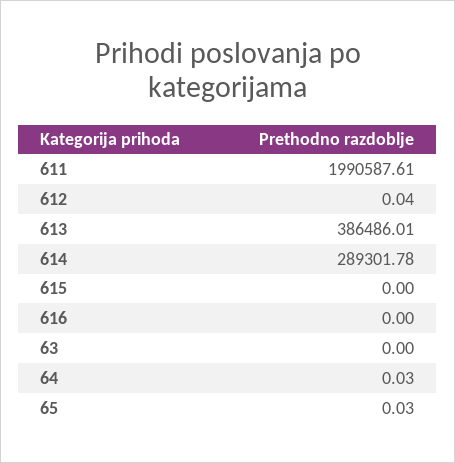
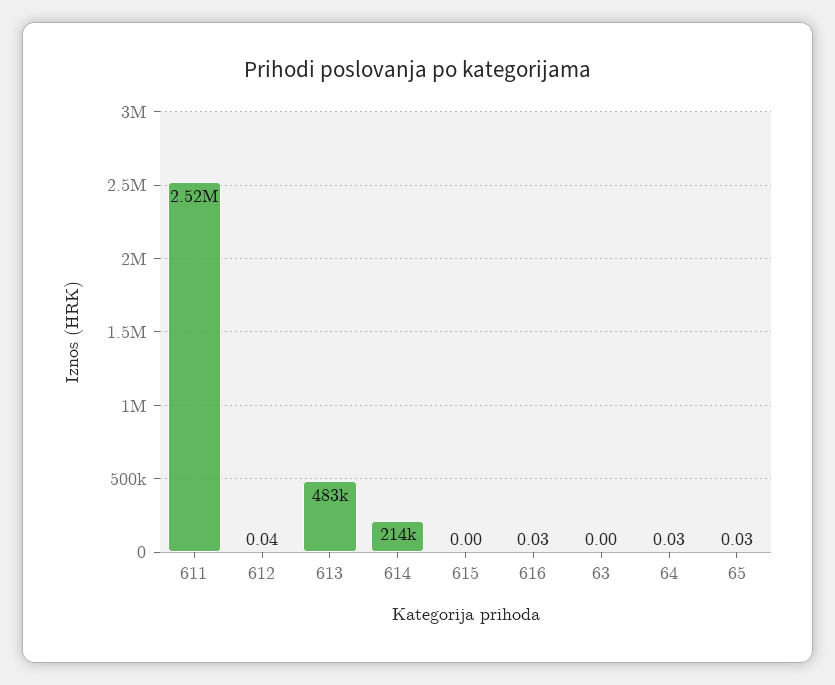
  {
-   "611": 1990587.61,
+   "611": 2520000,
    "612": 0.04,
-   "613": 386486.01,
+   "613": 483000,
-   "614": 289301.78,
+   "614": 214000,
    "615": 0,
-   "616": 0,
+   "616": 0.03,
    "63": 0,
    "64": 0.03,
    "65": 0.03
  }

